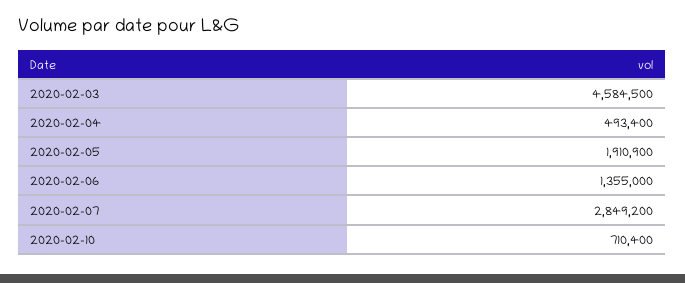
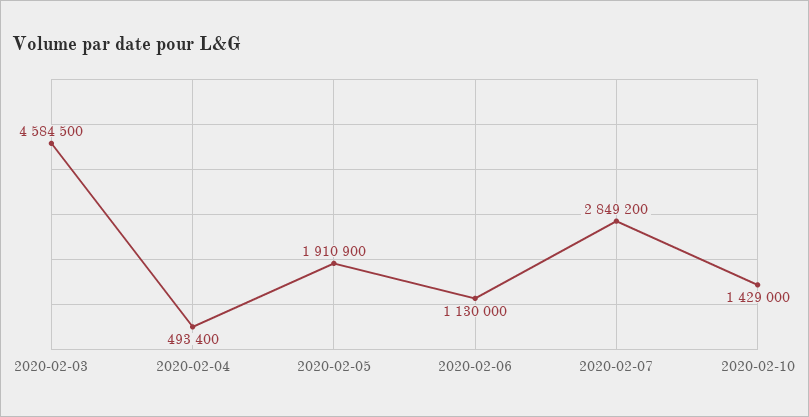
  {
    "2020-02-03": 4584500,
    "2020-02-04": 493400,
    "2020-02-05": 1910900,
-   "2020-02-06": 1355000,
+   "2020-02-06": 1130000,
    "2020-02-07": 2849200,
-   "2020-02-10": 710400
+   "2020-02-10": 1429000
  }

